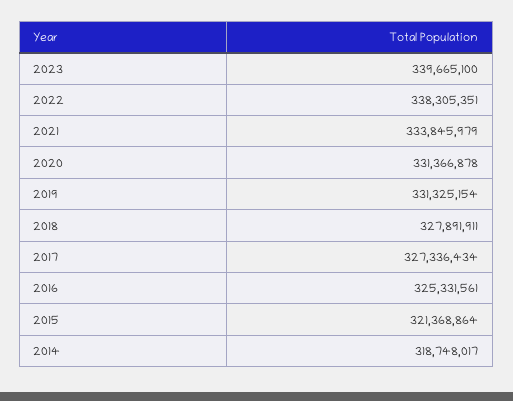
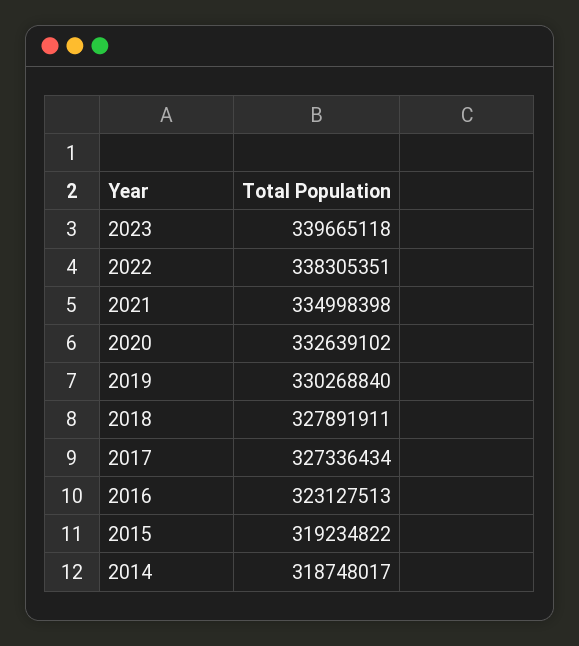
  {
-   "2023": 339665100,
+   "2023": 339665118,
    "2022": 338305351,
-   "2021": 333845979,
+   "2021": 334998398,
-   "2020": 331366878,
+   "2020": 332639102,
-   "2019": 331325154,
+   "2019": 330268840,
    "2018": 327891911,
    "2017": 327336434,
-   "2016": 325331561,
+   "2016": 323127513,
-   "2015": 321368864,
+   "2015": 319234822,
    "2014": 318748017
  }

